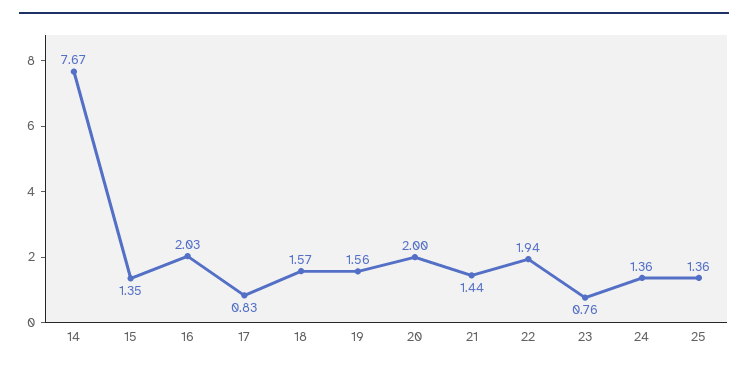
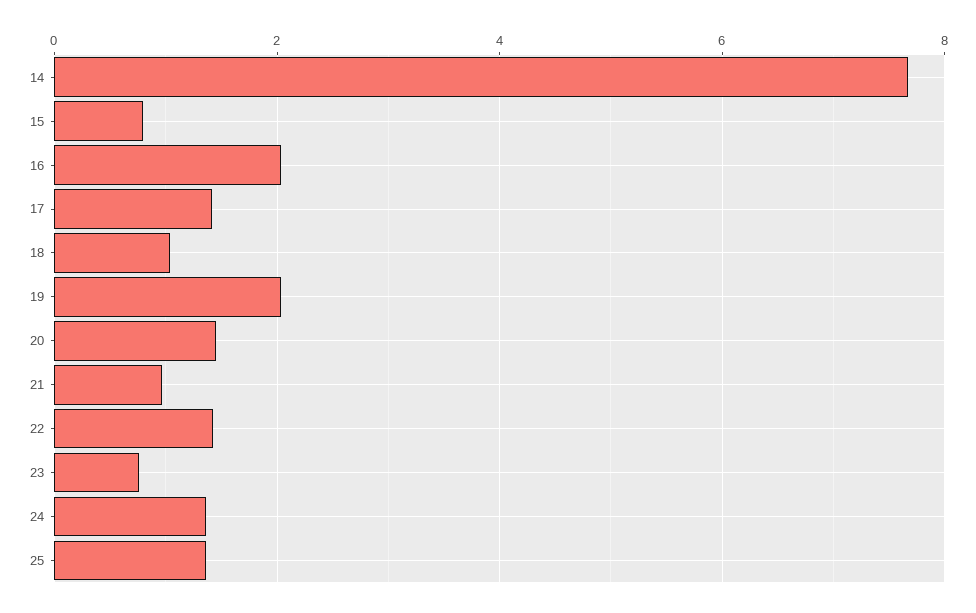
  {
    "14": 7.67,
-   "15": 1.35,
+   "15": 0.8,
    "16": 2.03,
-   "17": 0.83,
+   "17": 1.4,
-   "18": 1.57,
+   "18": 1,
-   "19": 1.56,
+   "19": 2,
-   "20": 2,
+   "20": 1.4,
-   "21": 1.44,
+   "21": 1,
-   "22": 1.94,
+   "22": 1.4,
    "23": 0.76,
    "24": 1.36,
    "25": 1.36
  }

